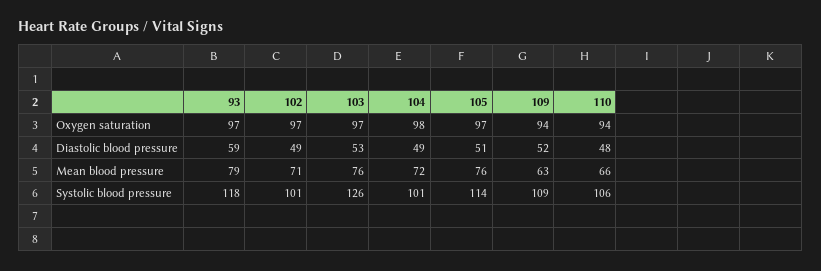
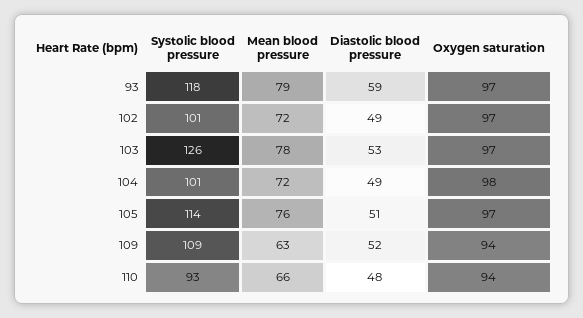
  {
    "93": {
      "Oxygen saturation": 97,
      "Diastolic blood pressure": 59,
      "Mean blood pressure": 79,
      "Systolic blood pressure": 118
    },
    "102": {
      "Oxygen saturation": 97,
      "Diastolic blood pressure": 49,
-     "Mean blood pressure": 71,
+     "Mean blood pressure": 72,
      "Systolic blood pressure": 101
    },
    "103": {
      "Oxygen saturation": 97,
      "Diastolic blood pressure": 53,
-     "Mean blood pressure": 76,
+     "Mean blood pressure": 78,
      "Systolic blood pressure": 126
    },
    "104": {
      "Oxygen saturation": 98,
      "Diastolic blood pressure": 49,
      "Mean blood pressure": 72,
      "Systolic blood pressure": 101
    },
    "105": {
      "Oxygen saturation": 97,
      "Diastolic blood pressure": 51,
      "Mean blood pressure": 76,
      "Systolic blood pressure": 114
    },
    "109": {
      "Oxygen saturation": 94,
      "Diastolic blood pressure": 52,
      "Mean blood pressure": 63,
      "Systolic blood pressure": 109
    },
    "110": {
      "Oxygen saturation": 94,
      "Diastolic blood pressure": 48,
      "Mean blood pressure": 66,
-     "Systolic blood pressure": 106
+     "Systolic blood pressure": 93
    }
  }

